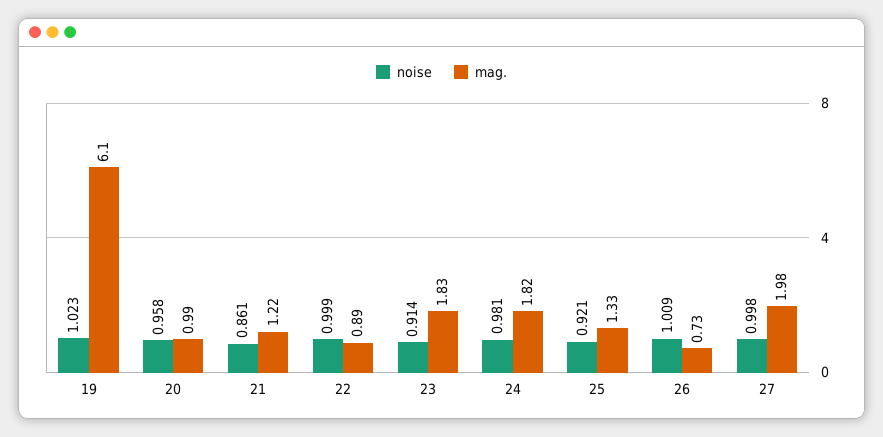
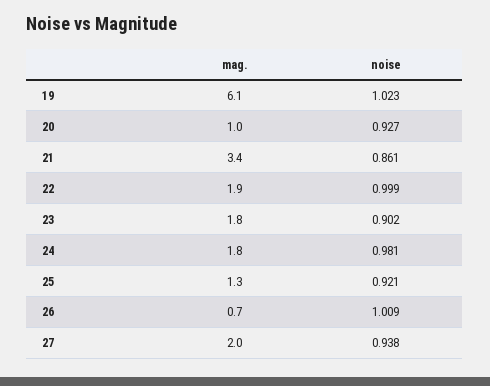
  {
    "noise": {
      "19": 1.023,
-     "20": 0.958,
+     "20": 0.927,
      "21": 0.861,
      "22": 0.999,
-     "23": 0.914,
+     "23": 0.902,
      "24": 0.981,
      "25": 0.921,
      "26": 1.009,
-     "27": 0.998
+     "27": 0.938
    },
    "mag.": {
      "19": 6.1,
      "20": 0.99,
-     "21": 1.22,
+     "21": 3.4,
-     "22": 0.89,
+     "22": 1.9,
      "23": 1.83,
      "24": 1.82,
      "25": 1.33,
      "26": 0.73,
      "27": 1.98
    }
  }

